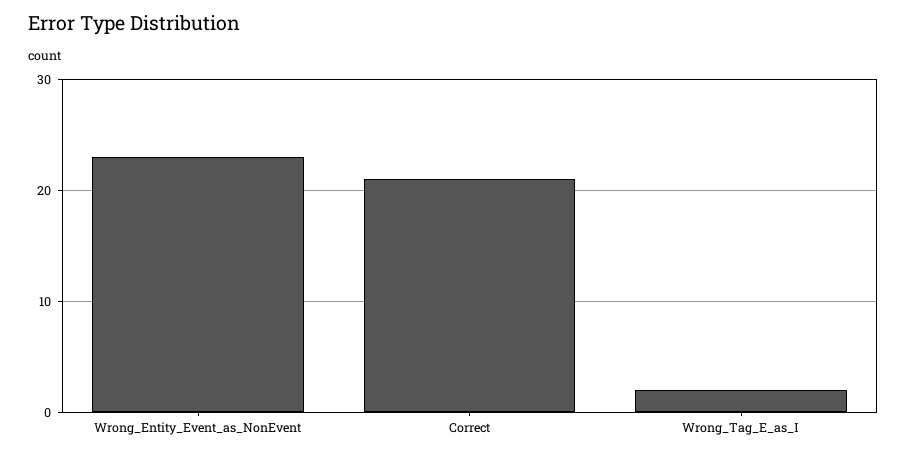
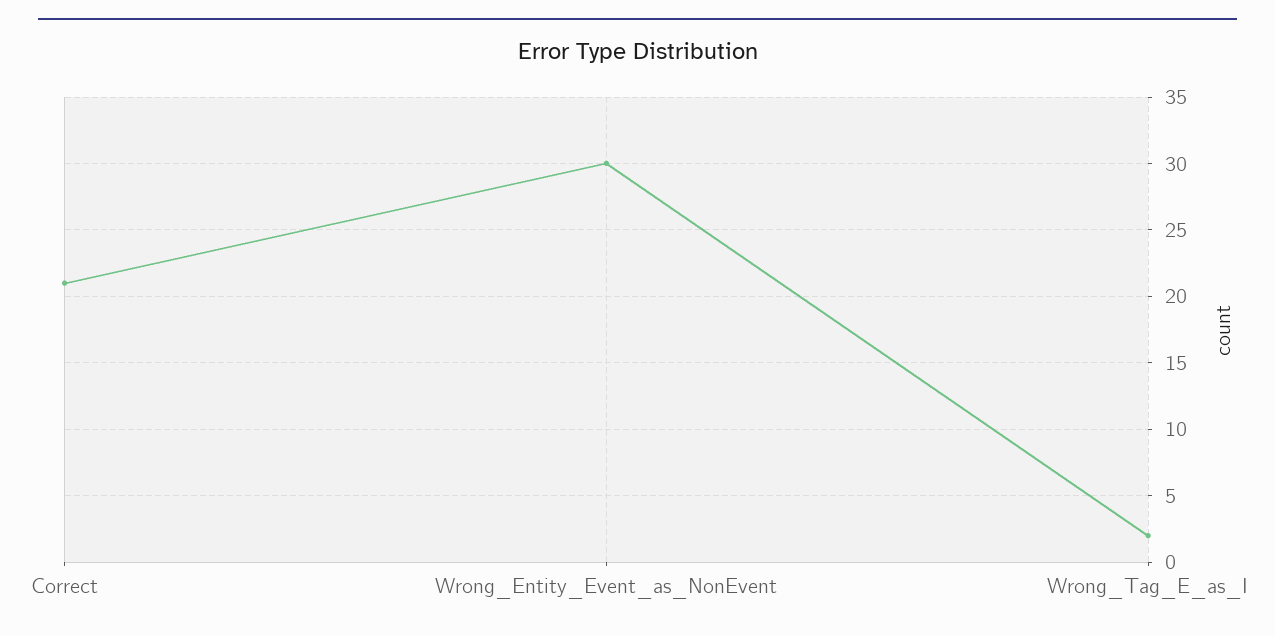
  {
-   "Wrong_Entity_Event_as_NonEvent": 23,
+   "Wrong_Entity_Event_as_NonEvent": 30,
    "Correct": 21,
    "Wrong_Tag_E_as_I": 2
  }

